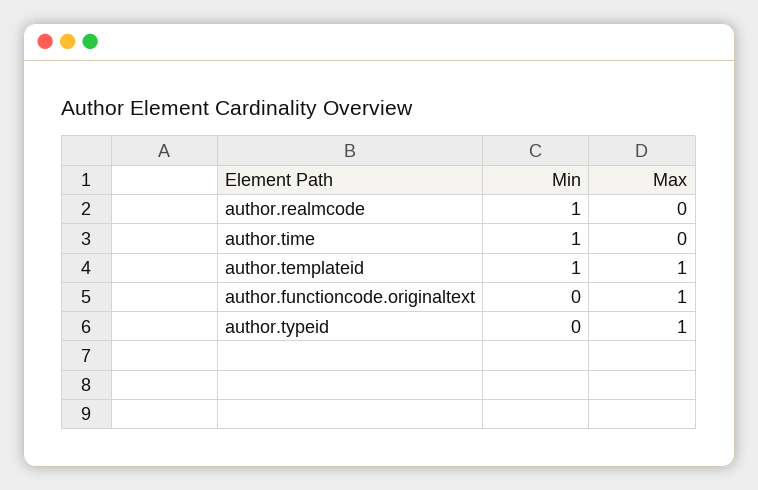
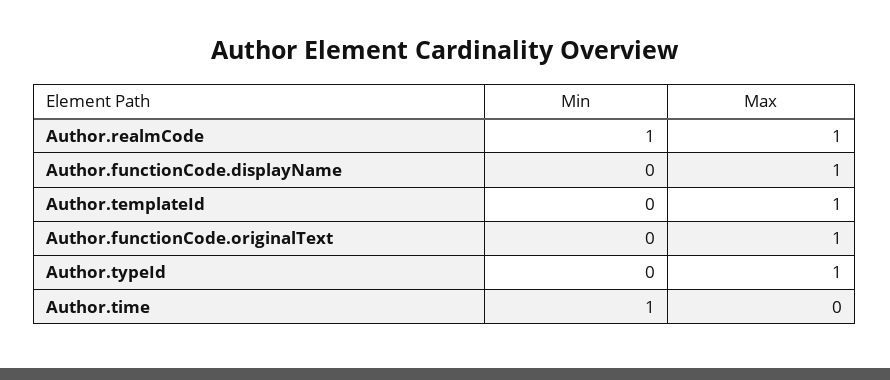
  {
    "Min": {
      "author.realmcode": 1,
      "author.time": 1,
-     "author.templateid": 1,
+     "author.templateid": 0,
      "author.functioncode.originaltext": 0,
-     "author.typeid": 0
+     "author.typeid": 0,
+     "Author.functionCode.displayName": 0
    },
    "Max": {
-     "author.realmcode": 0,
+     "author.realmcode": 1,
      "author.time": 0,
      "author.templateid": 1,
      "author.functioncode.originaltext": 1,
-     "author.typeid": 1
+     "author.typeid": 1,
+     "Author.functionCode.displayName": 1
    }
  }

